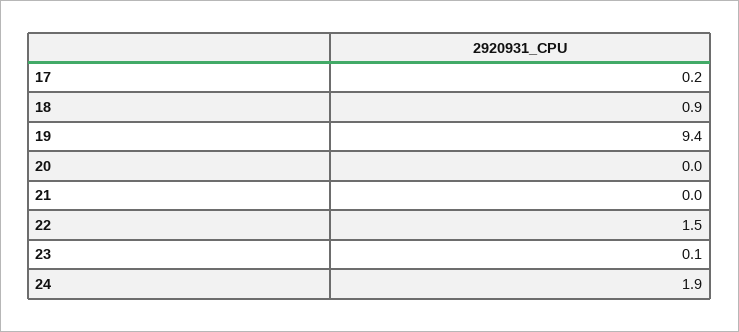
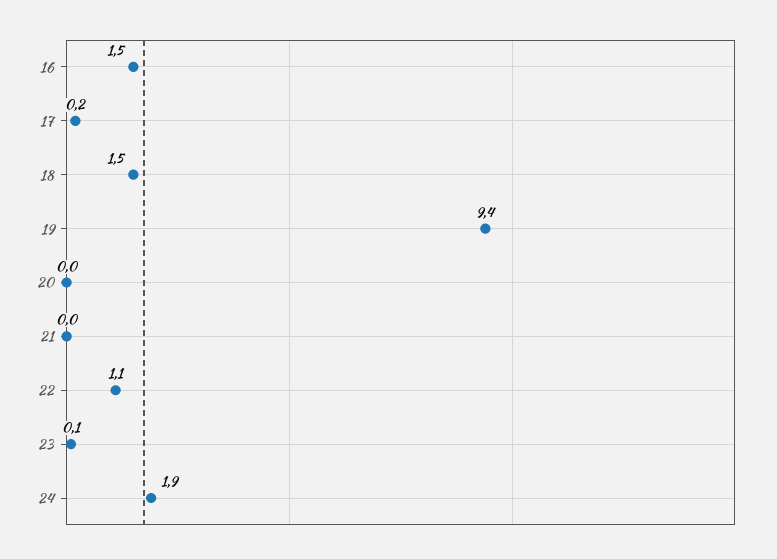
  {
    "17": 0.2,
-   "18": 0.9,
+   "18": 1.5,
    "19": 9.4,
    "20": 0,
    "21": 0,
-   "22": 1.5,
+   "22": 1.1,
    "23": 0.1,
-   "24": 1.9
+   "24": 1.9,
+   "16": 1.5
  }

